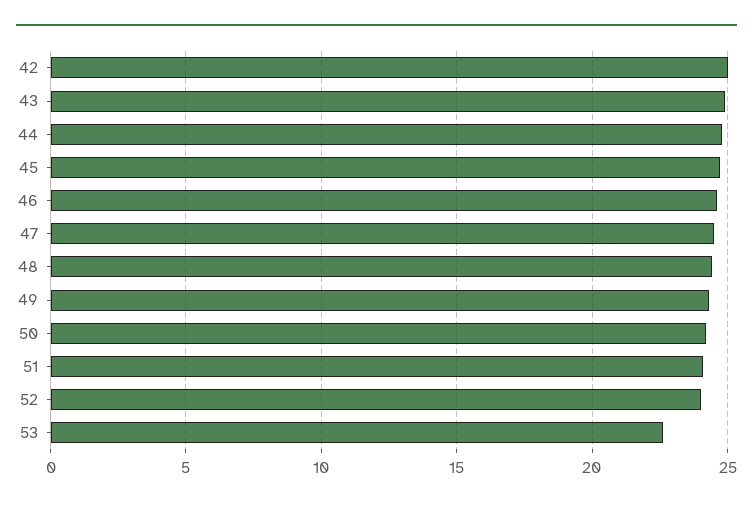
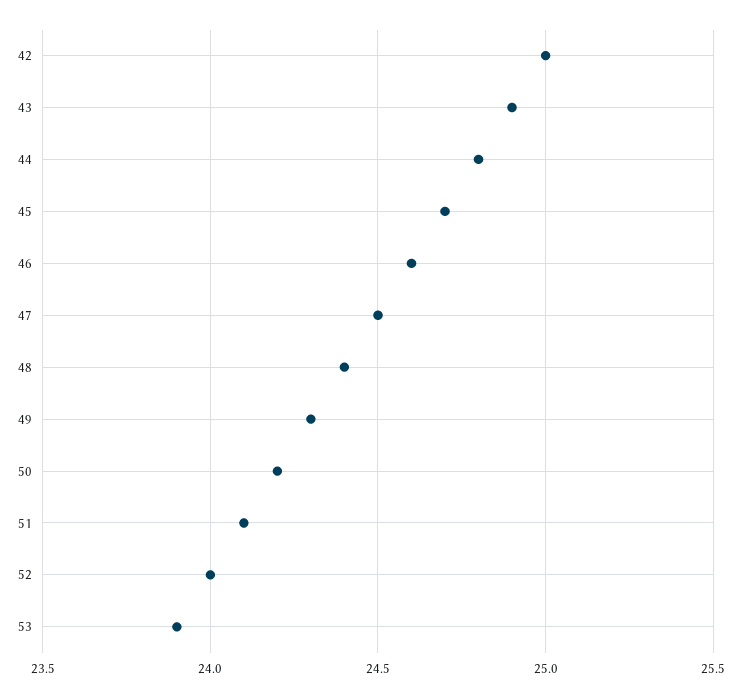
  {
    "42": 25,
    "43": 24.9,
    "44": 24.8,
    "45": 24.7,
    "46": 24.6,
    "47": 24.5,
    "48": 24.4,
    "49": 24.3,
    "50": 24.2,
    "51": 24.1,
    "52": 24,
-   "53": 22.5
+   "53": 23.9
  }

